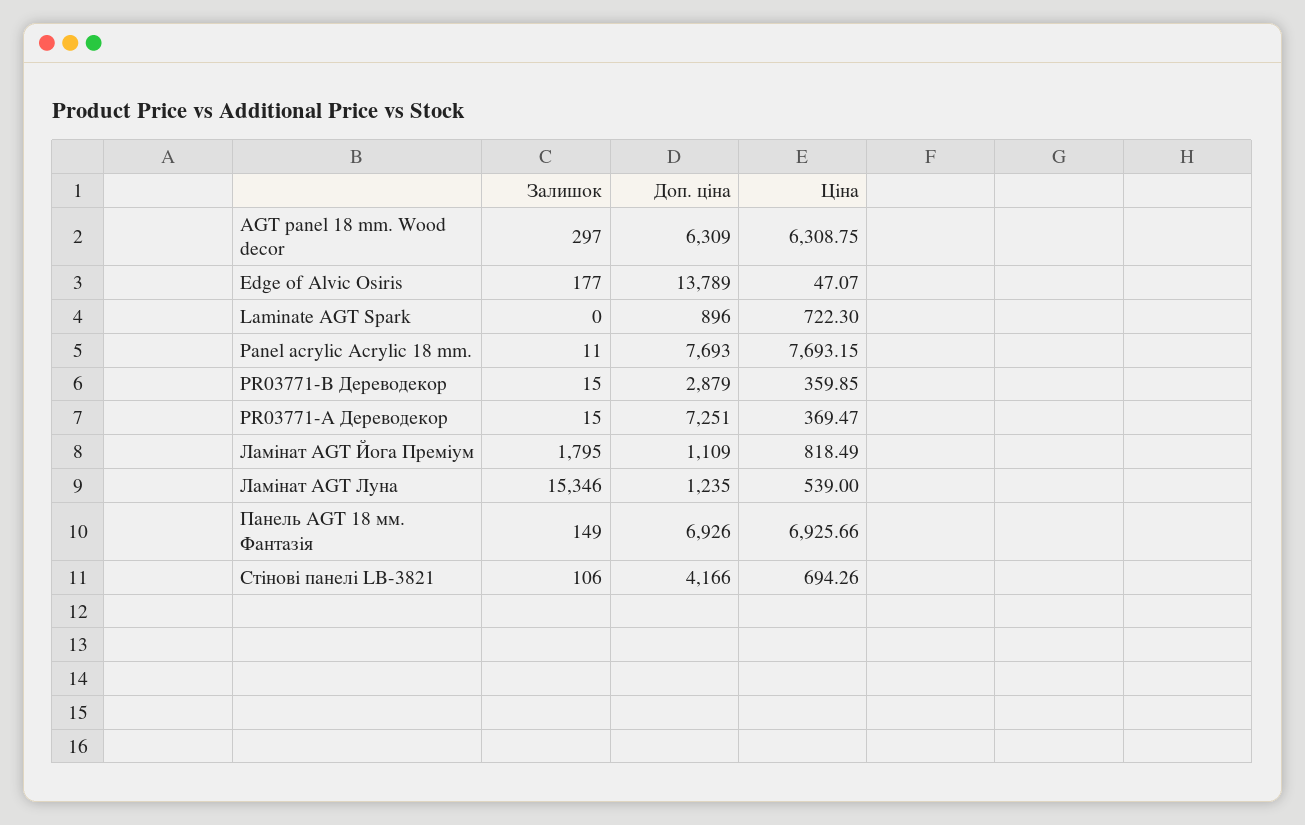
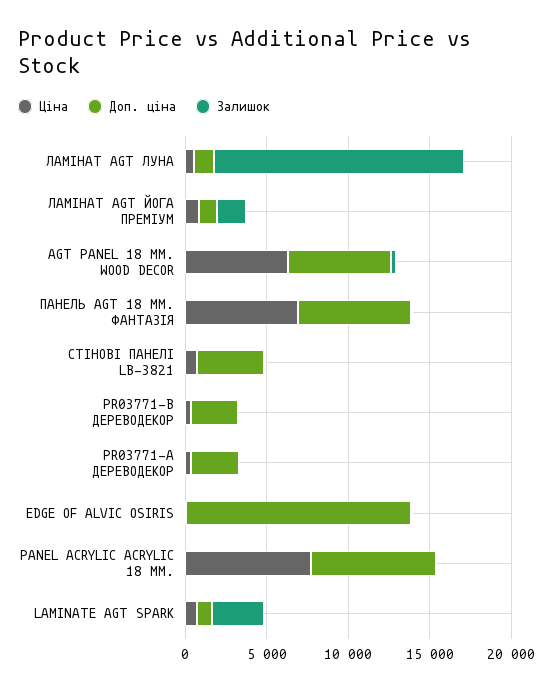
  {
    "Залишок": {
      "AGT panel 18 mm. Wood decor": 297,
      "Edge of Alvic Osiris": 177,
-     "Laminate AGT Spark": 0,
+     "Laminate AGT Spark": 3000,
      "Panel acrylic Acrylic 18 mm.": 11,
      "PR03771-B Дереводекор": 15,
      "PR03771-А Дереводекор": 15,
      "Ламінат AGT Йога Преміум": 1795,
      "Ламінат AGT Луна": 15346,
      "Панель AGT 18 мм. Фантазія": 149,
      "Стінові панелі LB-3821": 106
    },
    "Доп. ціна": {
      "AGT panel 18 mm. Wood decor": 6309,
      "Edge of Alvic Osiris": 13789,
      "Laminate AGT Spark": 896,
      "Panel acrylic Acrylic 18 mm.": 7693,
      "PR03771-B Дереводекор": 2879,
-     "PR03771-А Дереводекор": 7251,
+     "PR03771-А Дереводекор": 3000,
      "Ламінат AGT Йога Преміум": 1109,
      "Ламінат AGT Луна": 1235,
      "Панель AGT 18 мм. Фантазія": 6926,
      "Стінові панелі LB-3821": 4166
    },
    "Ціна": {
      "AGT panel 18 mm. Wood decor": 6308.75,
      "Edge of Alvic Osiris": 47.07,
      "Laminate AGT Spark": 722.3,
      "Panel acrylic Acrylic 18 mm.": 7693.15,
      "PR03771-B Дереводекор": 359.85,
      "PR03771-А Дереводекор": 369.47,
      "Ламінат AGT Йога Преміум": 818.49,
      "Ламінат AGT Луна": 539,
      "Панель AGT 18 мм. Фантазія": 6925.66,
      "Стінові панелі LB-3821": 694.26
    }
  }

